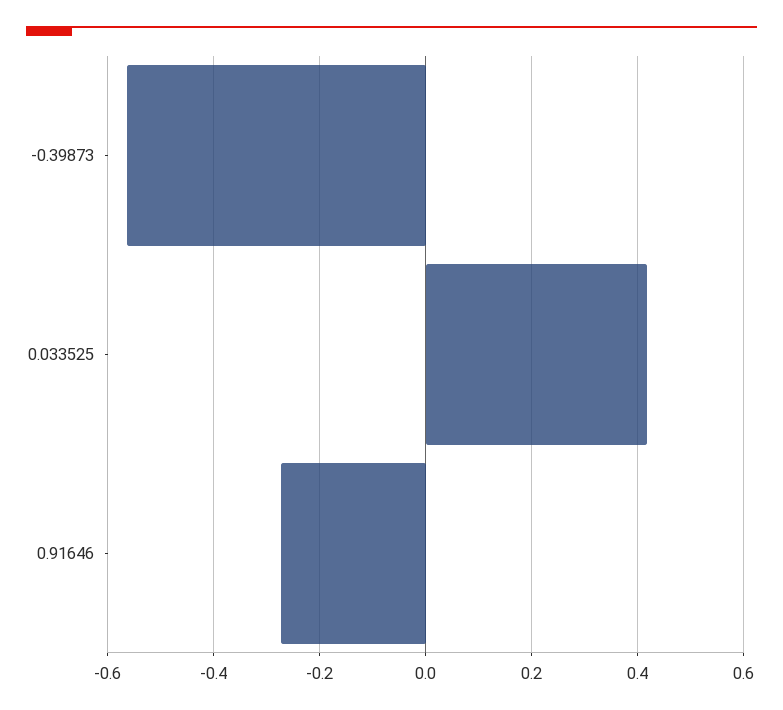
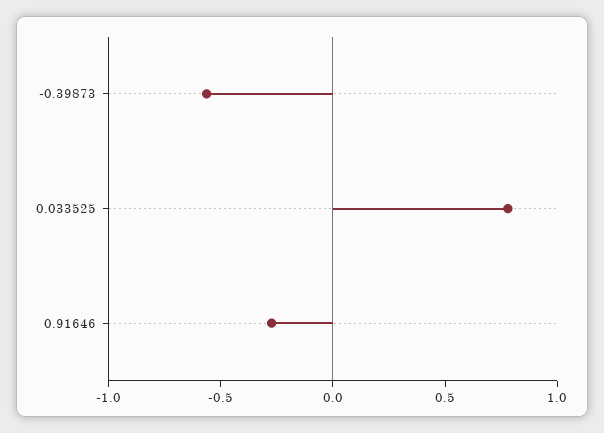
  {
    "-0.39873": -0.56,
-   "0.033525": 0.42,
+   "0.033525": 0.8,
    "0.91646": -0.28
  }

